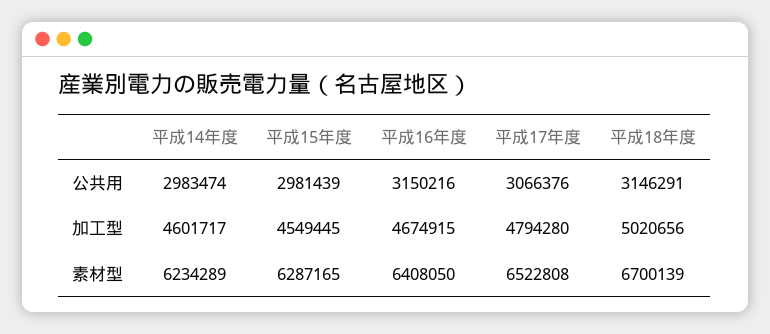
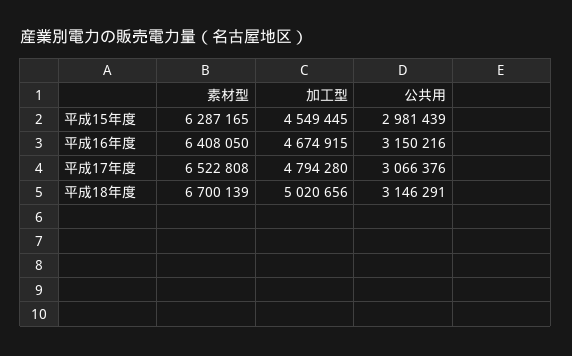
  {
-   "平成14年度": {
-     "公共用": 2983474,
-     "加工型": 4601717,
-     "素材型": 6234289
-   },
    "平成15年度": {
      "公共用": 2981439,
      "加工型": 4549445,
      "素材型": 6287165
    },
    "平成16年度": {
      "公共用": 3150216,
      "加工型": 4674915,
      "素材型": 6408050
    },
    "平成17年度": {
      "公共用": 3066376,
      "加工型": 4794280,
      "素材型": 6522808
    },
    "平成18年度": {
      "公共用": 3146291,
      "加工型": 5020656,
      "素材型": 6700139
    }
  }

